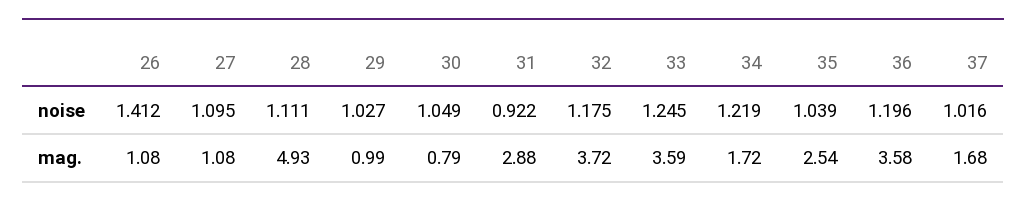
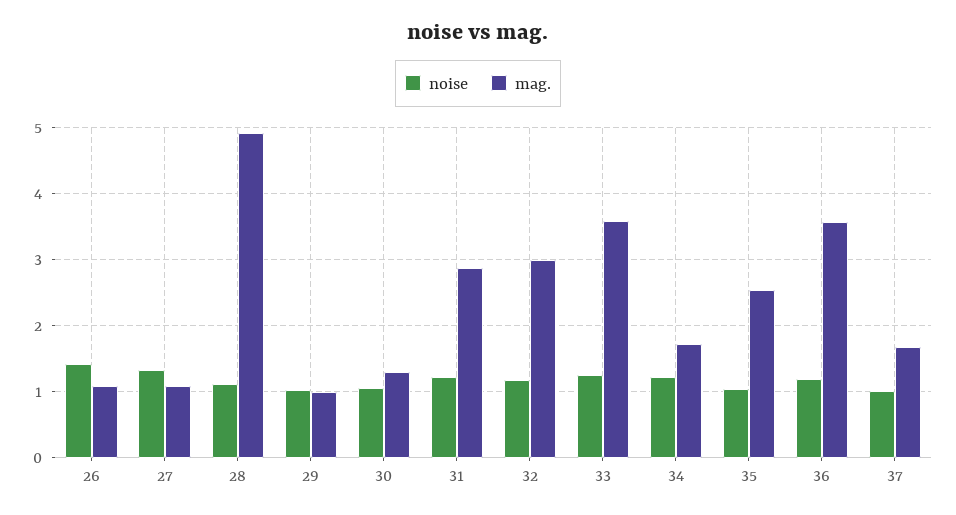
  {
    "noise": {
      "26": 1.412,
-     "27": 1.095,
+     "27": 1.3,
      "28": 1.111,
      "29": 1.027,
      "30": 1.049,
-     "31": 0.922,
+     "31": 1.2,
      "32": 1.175,
      "33": 1.245,
      "34": 1.219,
      "35": 1.039,
      "36": 1.196,
      "37": 1.016
    },
    "mag.": {
      "26": 1.08,
      "27": 1.08,
      "28": 4.93,
      "29": 0.99,
-     "30": 0.79,
+     "30": 1.3,
      "31": 2.88,
-     "32": 3.72,
+     "32": 3,
      "33": 3.59,
      "34": 1.72,
      "35": 2.54,
      "36": 3.58,
      "37": 1.68
    }
  }

